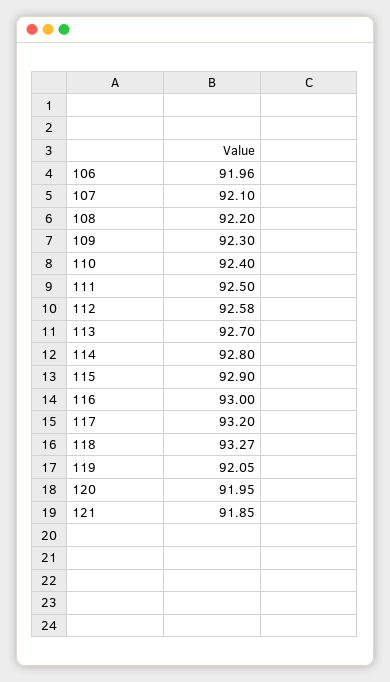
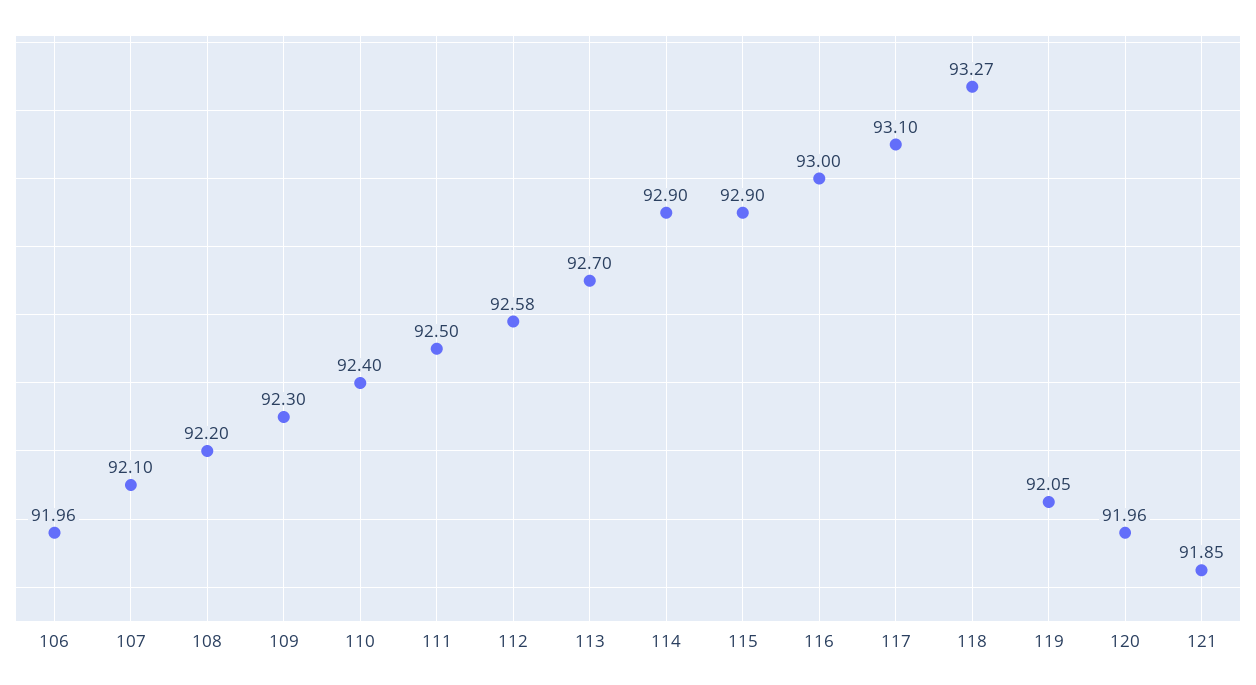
  {
    "106": 91.96,
    "107": 92.1,
    "108": 92.2,
    "109": 92.3,
    "110": 92.4,
    "111": 92.5,
    "112": 92.58,
    "113": 92.7,
-   "114": 92.8,
+   "114": 92.9,
    "115": 92.9,
    "116": 93,
-   "117": 93.2,
+   "117": 93.1,
    "118": 93.27,
    "119": 92.05,
-   "120": 91.95,
+   "120": 91.96,
    "121": 91.85
  }

